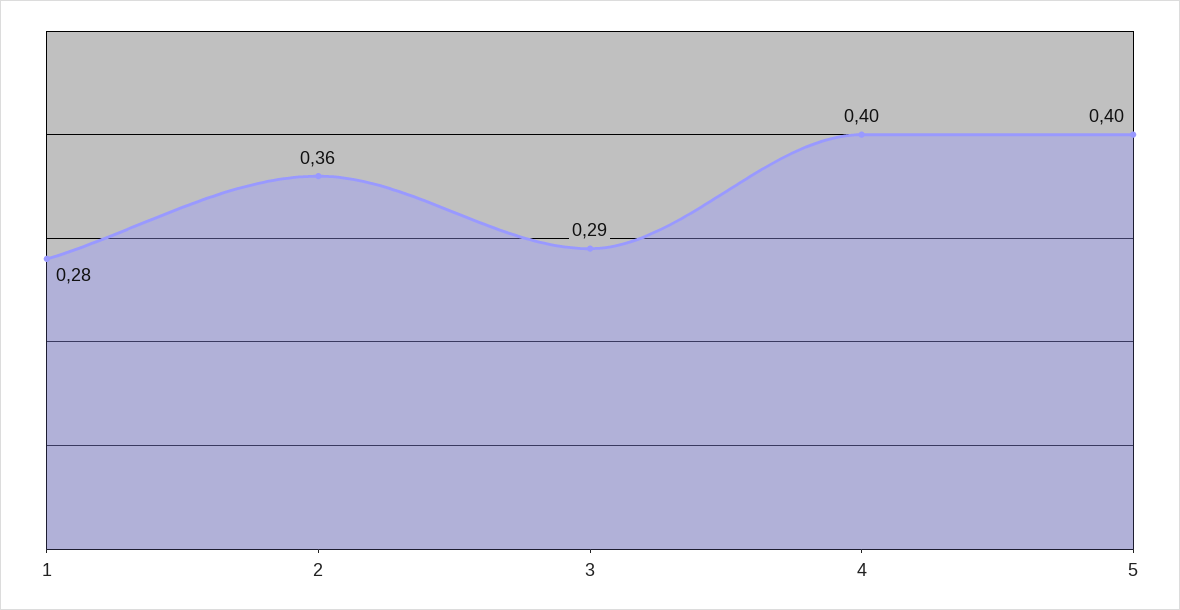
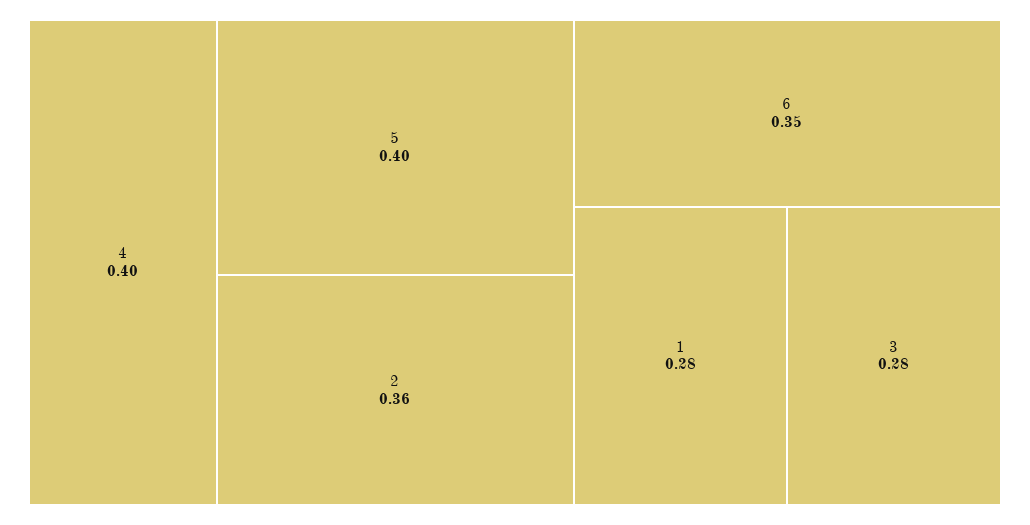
  {
    "1": 0.28,
    "2": 0.36,
-   "3": 0.29,
+   "3": 0.28,
    "4": 0.4,
-   "5": 0.4
+   "5": 0.4,
+   "6": 0.35
  }

